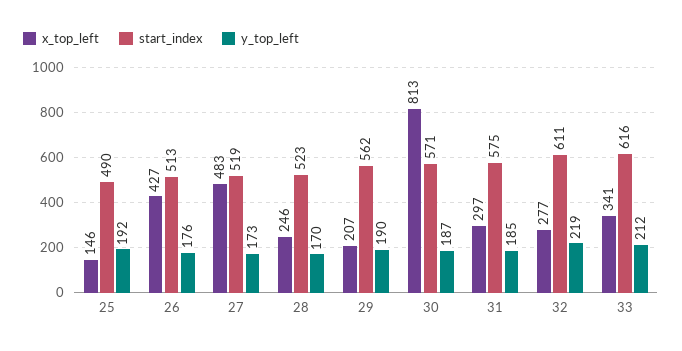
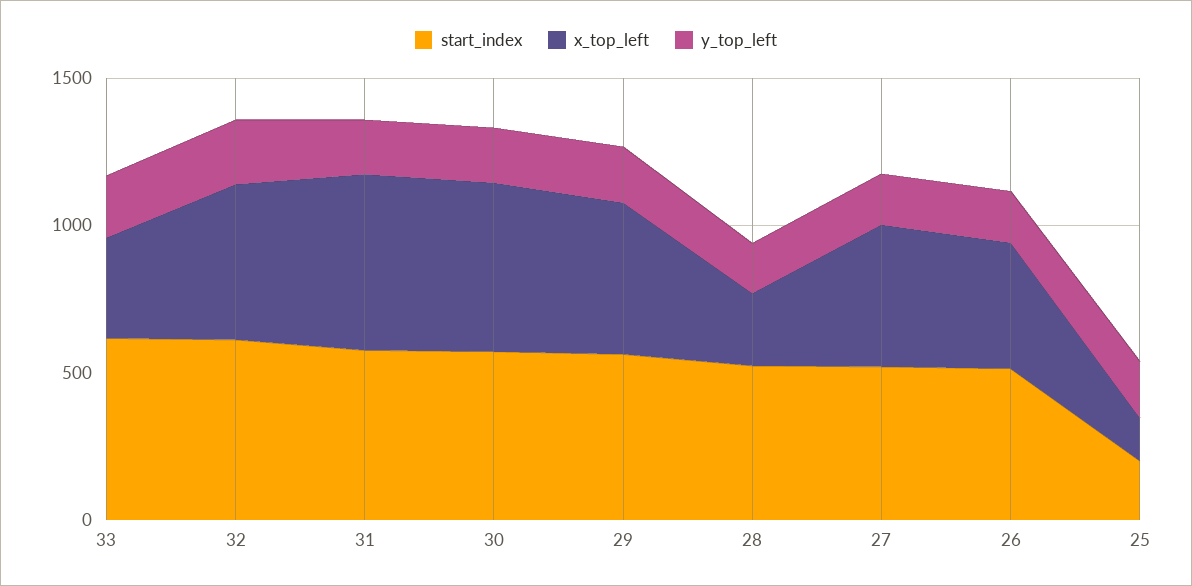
  {
    "x_top_left": {
      "25": 146,
      "26": 427,
      "27": 483,
      "28": 246,
-     "29": 207,
+     "29": 500,
-     "30": 813,
+     "30": 600,
-     "31": 297,
+     "31": 600,
-     "32": 277,
+     "32": 500,
      "33": 341
    },
    "start_index": {
-     "25": 490,
+     "25": 200,
      "26": 513,
      "27": 519,
      "28": 523,
      "29": 562,
      "30": 571,
      "31": 575,
      "32": 611,
      "33": 616
    },
    "y_top_left": {
      "25": 192,
      "26": 176,
      "27": 173,
      "28": 170,
      "29": 190,
      "30": 187,
      "31": 185,
      "32": 219,
      "33": 212
    }
  }

